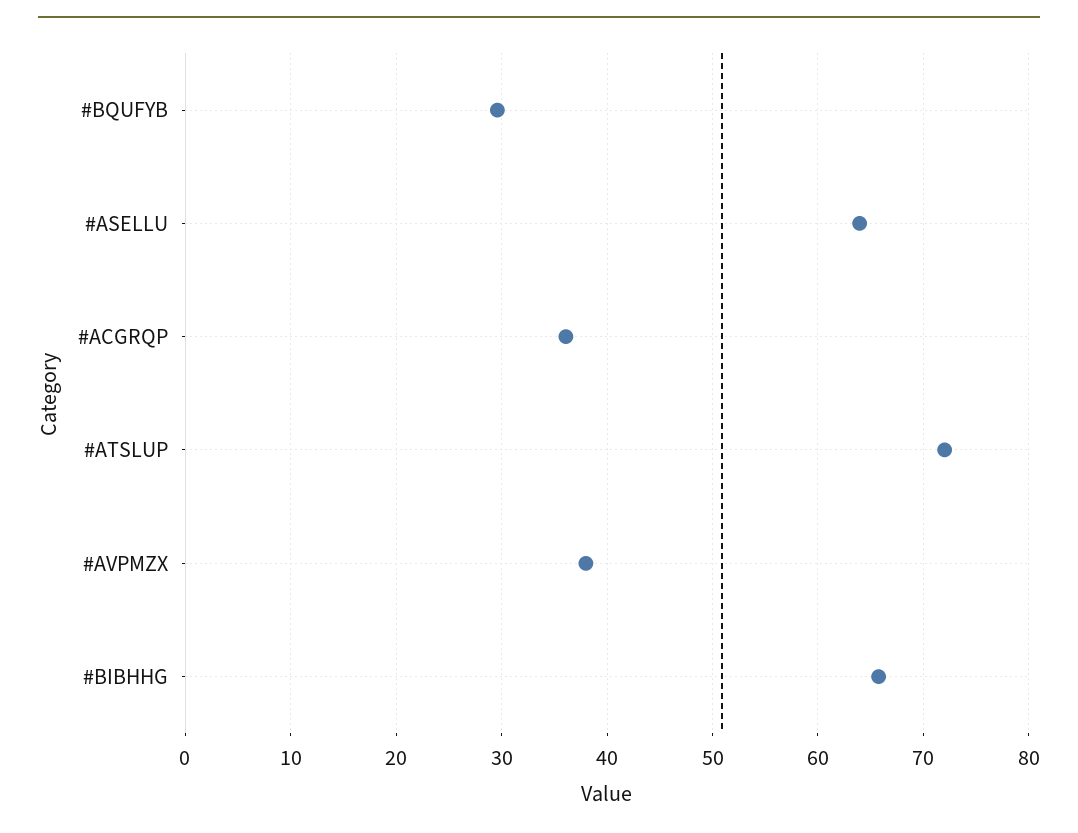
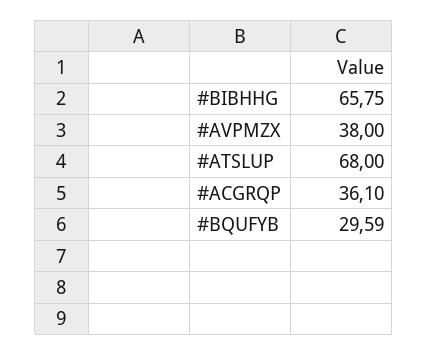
  {
    "#BQUFYB": 29.59,
-   "#ASELLU": 64,
    "#ACGRQP": 36.1,
-   "#ATSLUP": 72,
+   "#ATSLUP": 68,
    "#AVPMZX": 38,
    "#BIBHHG": 65.75
  }

